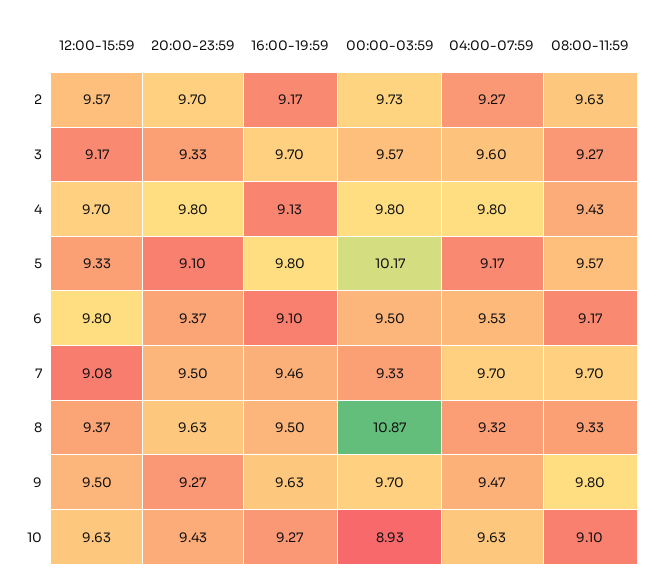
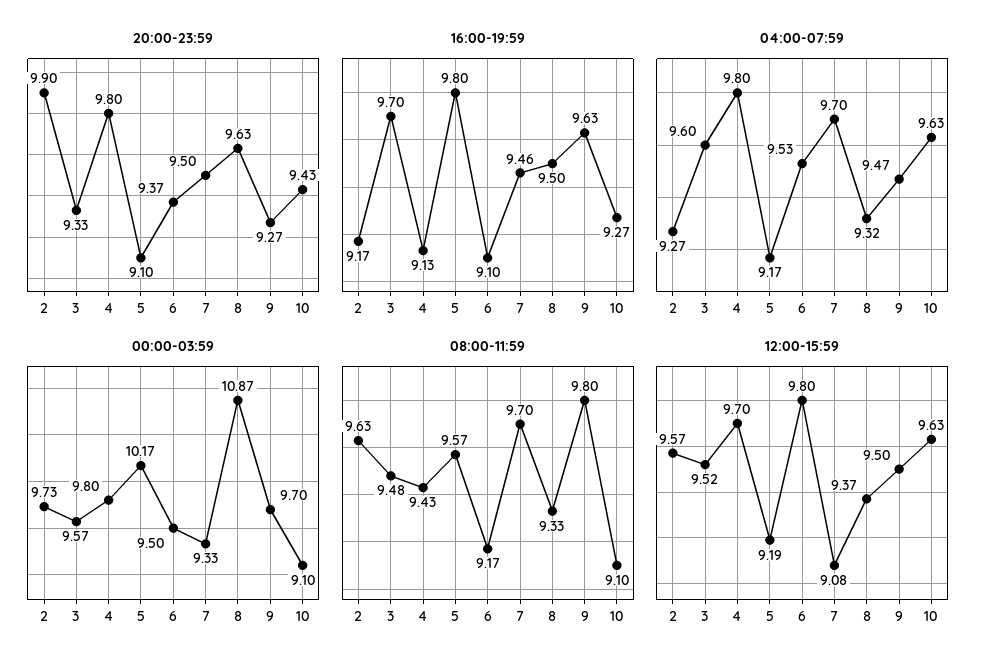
  {
    "12:00-15:59": {
      "2": 9.57,
-     "3": 9.17,
+     "3": 9.52,
      "4": 9.7,
-     "5": 9.33,
+     "5": 9.19,
      "6": 9.8,
      "7": 9.08,
      "8": 9.37,
      "9": 9.5,
      "10": 9.63
    },
    "20:00-23:59": {
-     "2": 9.7,
+     "2": 9.9,
      "3": 9.33,
      "4": 9.8,
      "5": 9.1,
      "6": 9.37,
      "7": 9.5,
      "8": 9.63,
      "9": 9.27,
      "10": 9.43
    },
    "16:00-19:59": {
      "2": 9.17,
      "3": 9.7,
      "4": 9.13,
      "5": 9.8,
      "6": 9.1,
      "7": 9.46,
      "8": 9.5,
      "9": 9.63,
      "10": 9.27
    },
    "00:00-03:59": {
      "2": 9.73,
      "3": 9.57,
      "4": 9.8,
      "5": 10.17,
      "6": 9.5,
      "7": 9.33,
      "8": 10.87,
      "9": 9.7,
-     "10": 8.93
+     "10": 9.1
    },
    "04:00-07:59": {
      "2": 9.27,
      "3": 9.6,
      "4": 9.8,
      "5": 9.17,
      "6": 9.53,
      "7": 9.7,
      "8": 9.32,
      "9": 9.47,
      "10": 9.63
    },
    "08:00-11:59": {
      "2": 9.63,
-     "3": 9.27,
+     "3": 9.48,
      "4": 9.43,
      "5": 9.57,
      "6": 9.17,
      "7": 9.7,
      "8": 9.33,
      "9": 9.8,
      "10": 9.1
    }
  }

